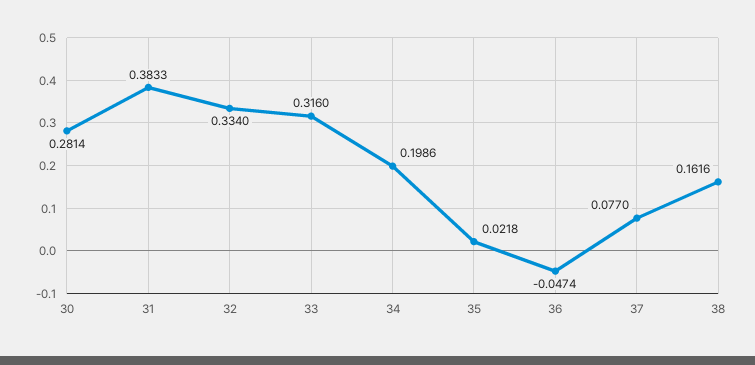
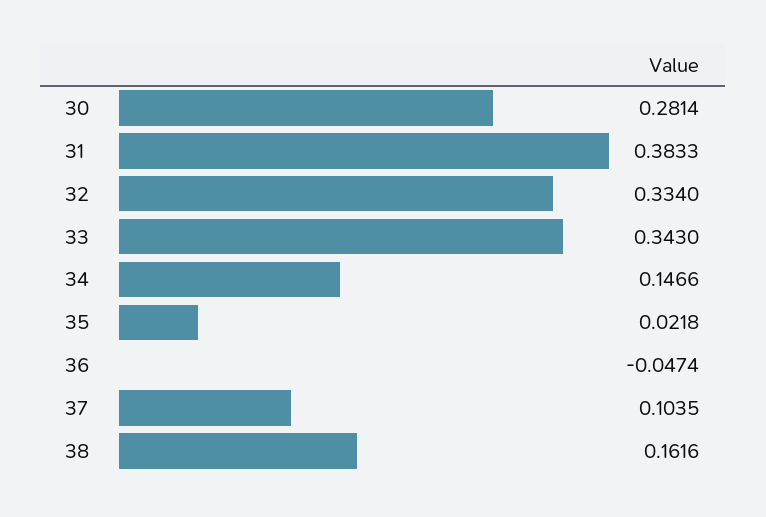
  {
    "30": 0.2814,
    "31": 0.3833,
    "32": 0.334,
-   "33": 0.316,
+   "33": 0.343,
-   "34": 0.1986,
+   "34": 0.1466,
    "35": 0.0218,
    "36": -0.0474,
-   "37": 0.077,
+   "37": 0.1035,
    "38": 0.1616
  }

